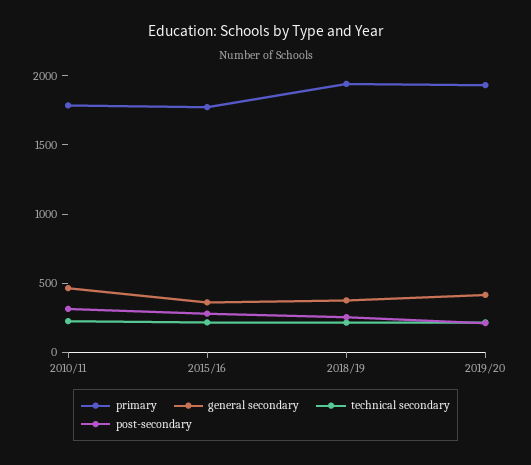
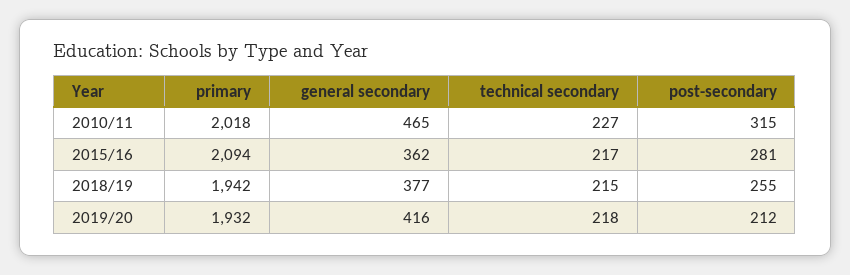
  {
    "primary": {
-     "2010/11": 1800,
+     "2010/11": 2018,
-     "2015/16": 1800,
+     "2015/16": 2094,
      "2018/19": 1942,
      "2019/20": 1932
    },
    "general secondary": {
      "2010/11": 465,
      "2015/16": 362,
      "2018/19": 377,
      "2019/20": 416
    },
    "technical secondary": {
      "2010/11": 227,
      "2015/16": 217,
      "2018/19": 215,
      "2019/20": 218
    },
    "post-secondary": {
      "2010/11": 315,
      "2015/16": 281,
      "2018/19": 255,
      "2019/20": 212
    }
  }

